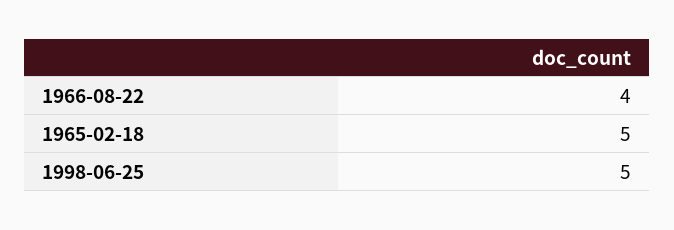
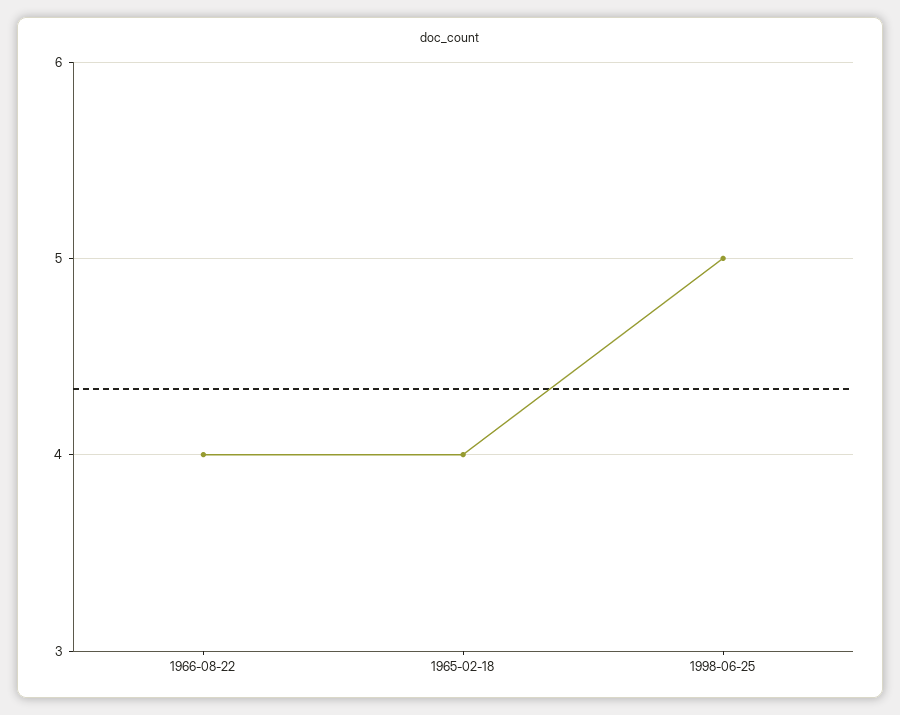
  {
    "1966-08-22": 4,
-   "1965-02-18": 5,
+   "1965-02-18": 4,
    "1998-06-25": 5
  }

